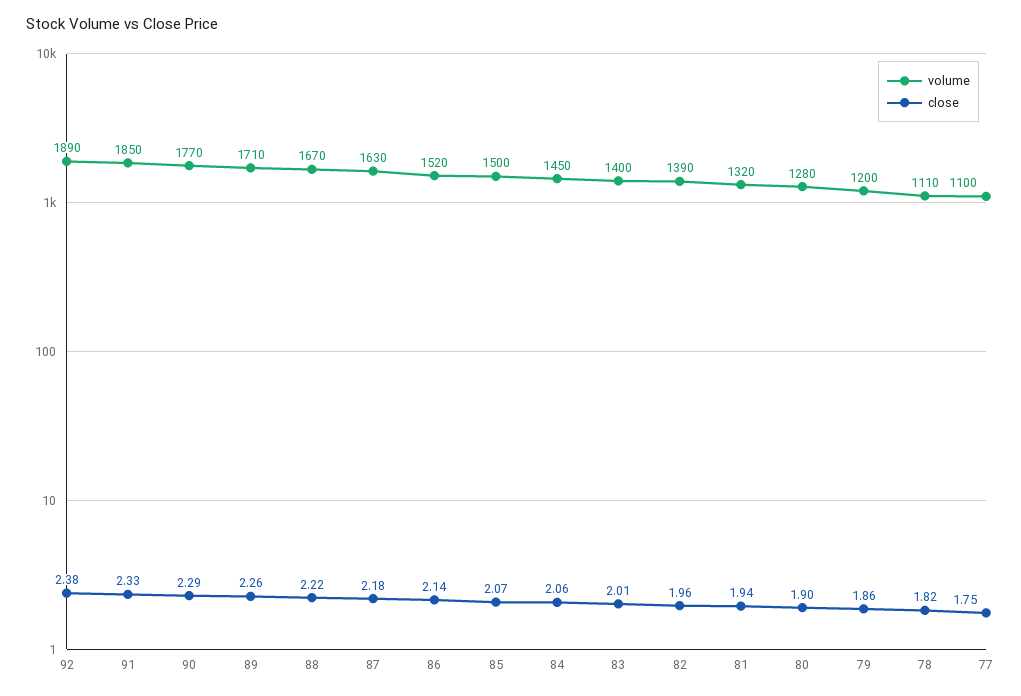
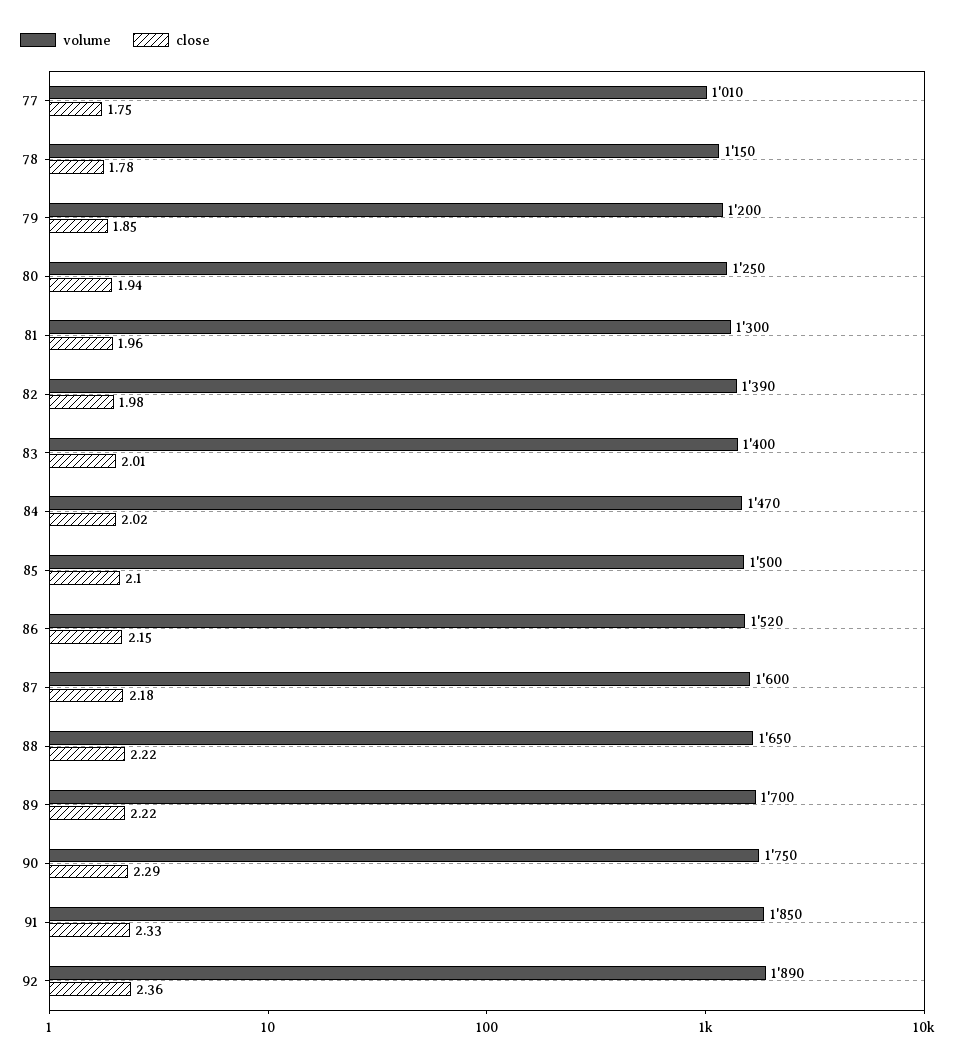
  {
    "volume": {
      "92": 1890,
      "91": 1850,
-     "90": 1770,
+     "90": 1750,
-     "89": 1710,
+     "89": 1700,
-     "88": 1670,
+     "88": 1650,
-     "87": 1630,
+     "87": 1600,
      "86": 1520,
      "85": 1500,
-     "84": 1450,
+     "84": 1470,
      "83": 1400,
      "82": 1390,
-     "81": 1320,
+     "81": 1300,
-     "80": 1280,
+     "80": 1250,
      "79": 1200,
-     "78": 1110,
+     "78": 1150,
-     "77": 1100
+     "77": 1010
    },
    "close": {
-     "92": 2.38,
+     "92": 2.36,
      "91": 2.33,
      "90": 2.29,
-     "89": 2.26,
+     "89": 2.22,
      "88": 2.22,
      "87": 2.18,
-     "86": 2.14,
+     "86": 2.15,
-     "85": 2.07,
+     "85": 2.1,
-     "84": 2.06,
+     "84": 2.02,
      "83": 2.01,
-     "82": 1.96,
+     "82": 1.98,
-     "81": 1.94,
+     "81": 1.96,
-     "80": 1.9,
+     "80": 1.94,
-     "79": 1.86,
+     "79": 1.85,
-     "78": 1.82,
+     "78": 1.78,
      "77": 1.75
    }
  }

